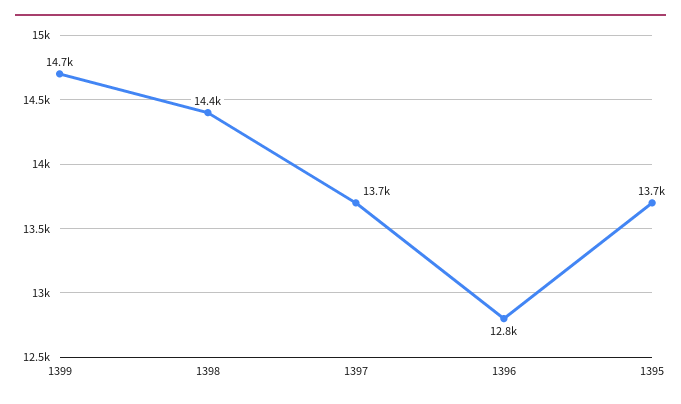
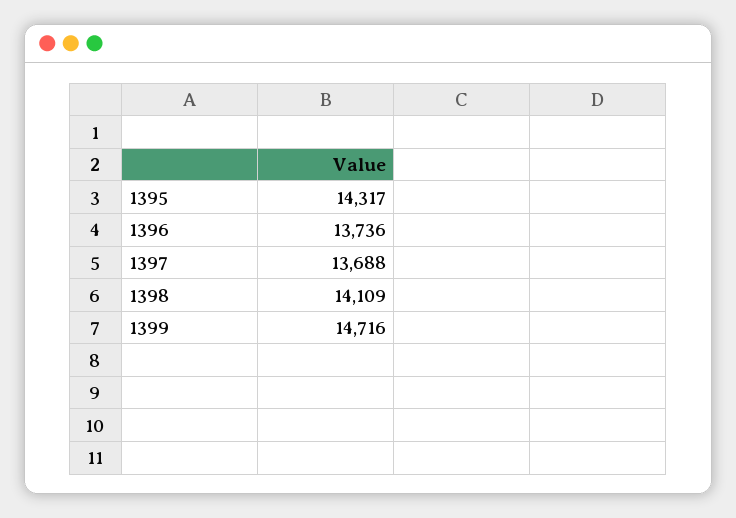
  {
    "1399": 14716,
-   "1398": 14400,
+   "1398": 14109,
    "1397": 13688,
-   "1396": 12800,
+   "1396": 13736,
-   "1395": 13700
+   "1395": 14317
  }

